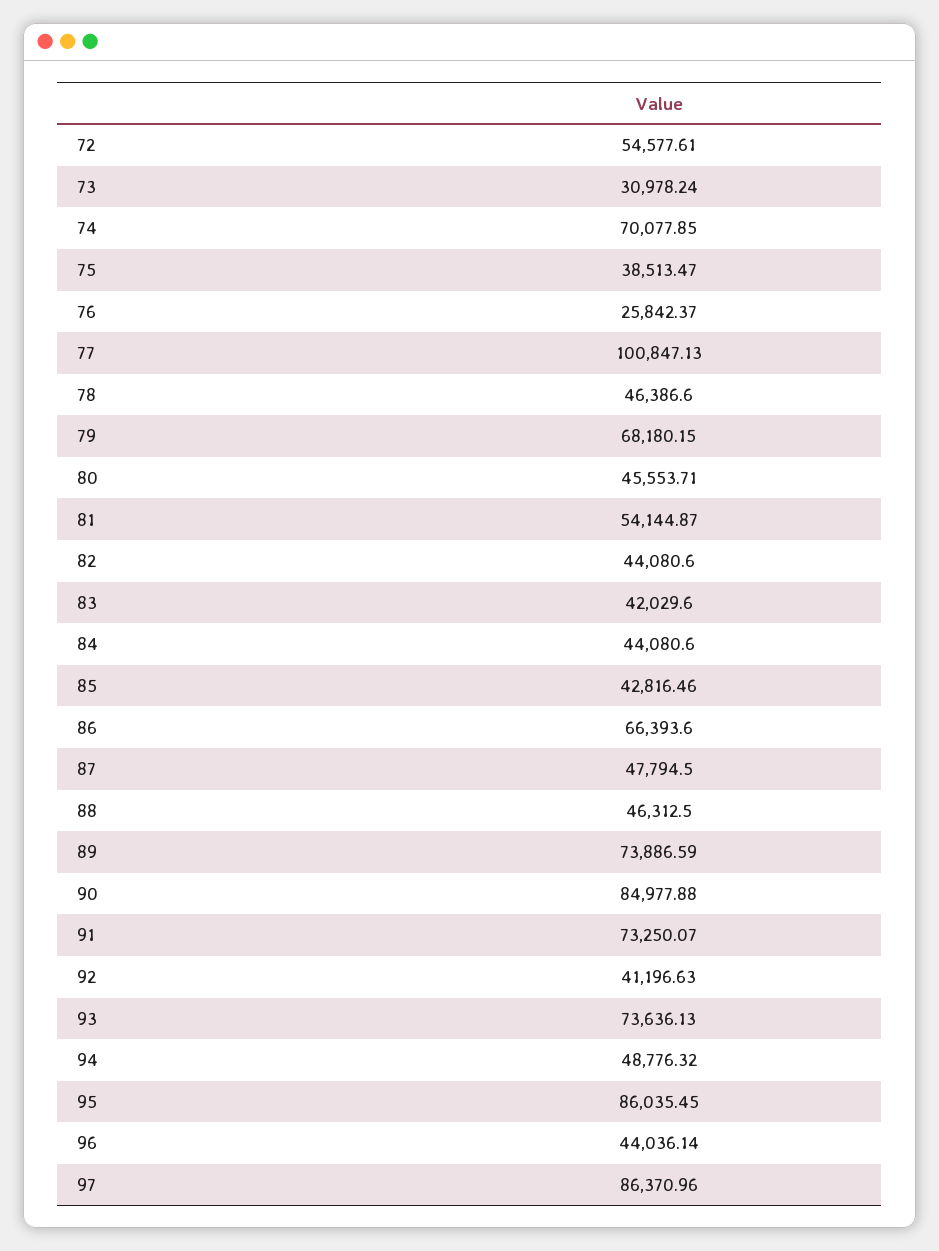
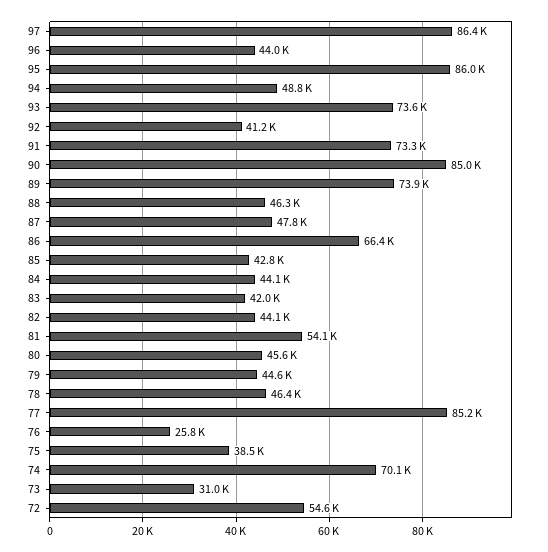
  {
    "72": 54577.61,
    "73": 30978.24,
    "74": 70077.85,
    "75": 38513.47,
    "76": 25842.37,
-   "77": 100847.13,
+   "77": 85200,
    "78": 46386.6,
-   "79": 68180.15,
+   "79": 44600,
    "80": 45553.71,
    "81": 54144.87,
    "82": 44080.6,
    "83": 42029.6,
    "84": 44080.6,
    "85": 42816.46,
    "86": 66393.6,
    "87": 47794.5,
    "88": 46312.5,
    "89": 73886.59,
    "90": 84977.88,
    "91": 73250.07,
    "92": 41196.63,
    "93": 73636.13,
    "94": 48776.32,
    "95": 86035.45,
    "96": 44036.14,
    "97": 86370.96
  }

